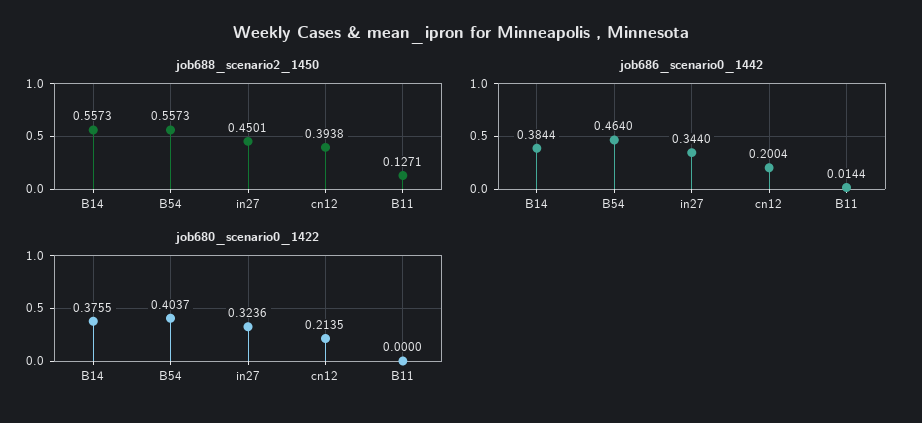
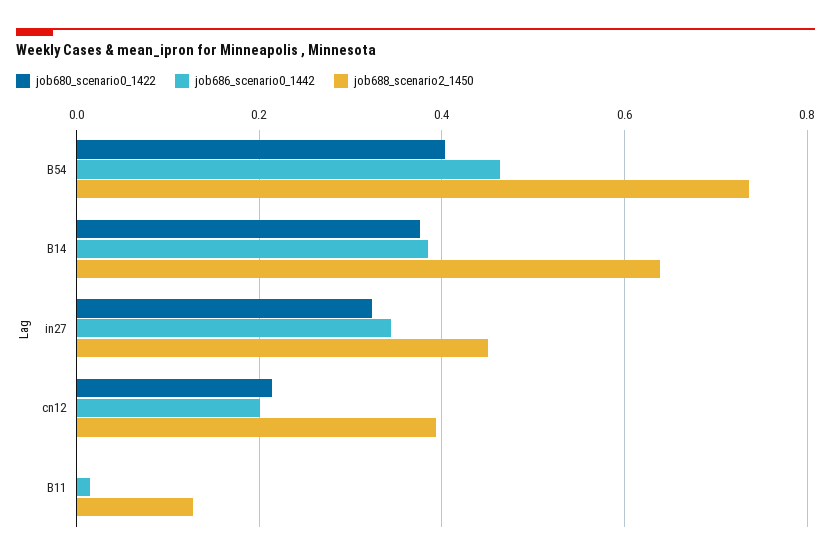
  {
    "job688_scenario2_1450": {
-     "B14": 0.5573,
+     "B14": 0.64,
-     "B54": 0.5573,
+     "B54": 0.74,
      "in27": 0.4501,
      "cn12": 0.3938,
      "B11": 0.1271
    },
    "job686_scenario0_1442": {
      "B14": 0.3844,
      "B54": 0.464,
      "in27": 0.344,
      "cn12": 0.2004,
      "B11": 0.0144
    },
    "job680_scenario0_1422": {
      "B14": 0.3755,
      "B54": 0.4037,
      "in27": 0.3236,
      "cn12": 0.2135,
      "B11": 0
    }
  }

